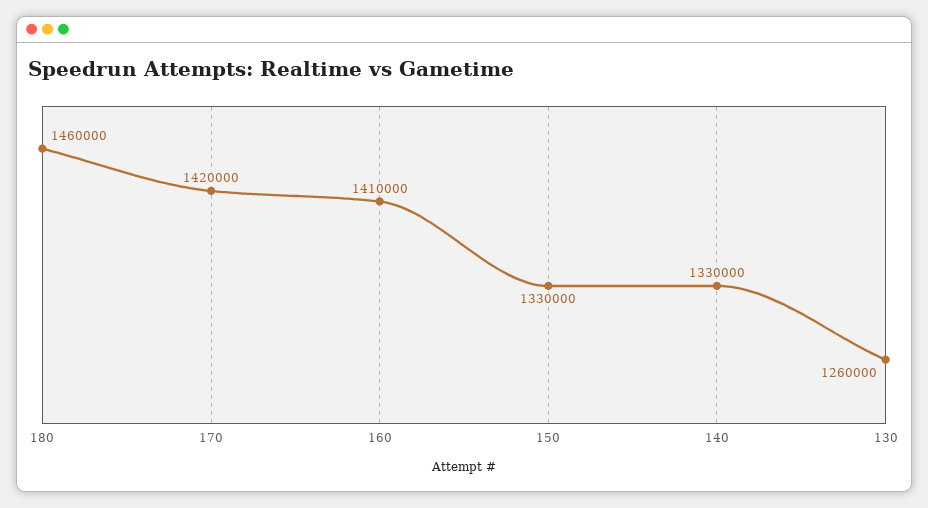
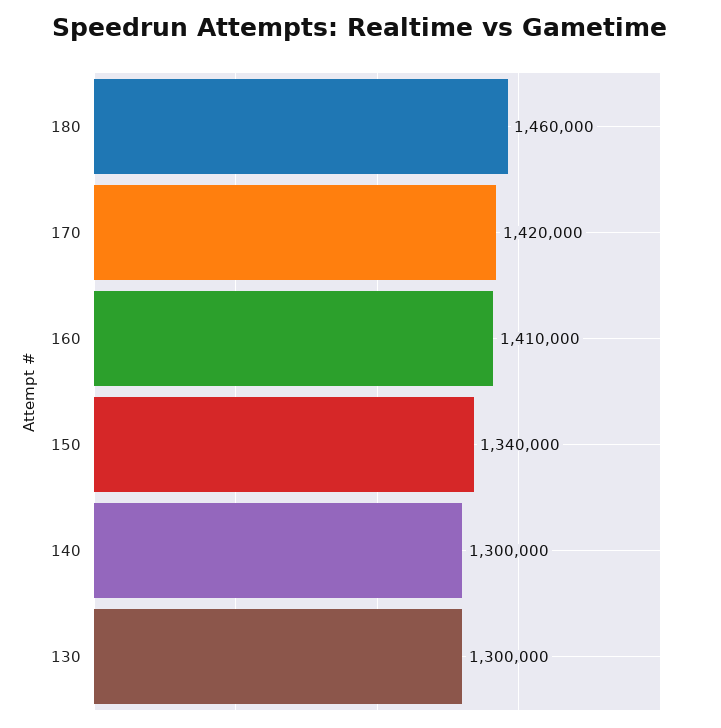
  {
    "180": 1460000,
    "170": 1420000,
    "160": 1410000,
-   "150": 1330000,
+   "150": 1340000,
-   "140": 1330000,
+   "140": 1300000,
-   "130": 1260000
+   "130": 1300000
  }

